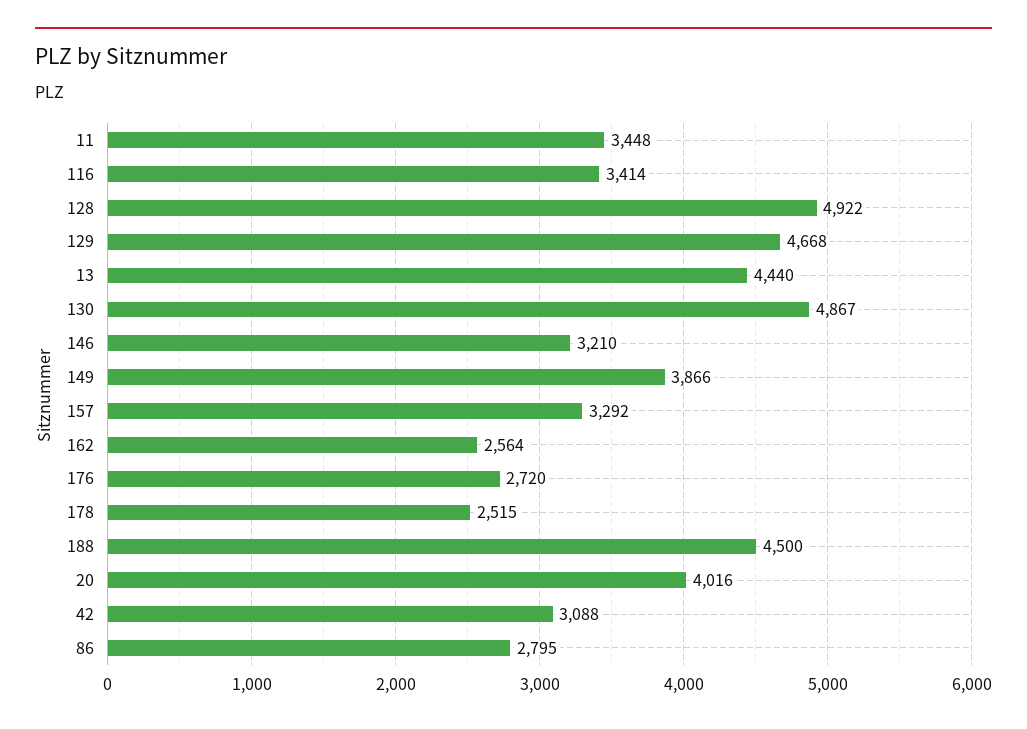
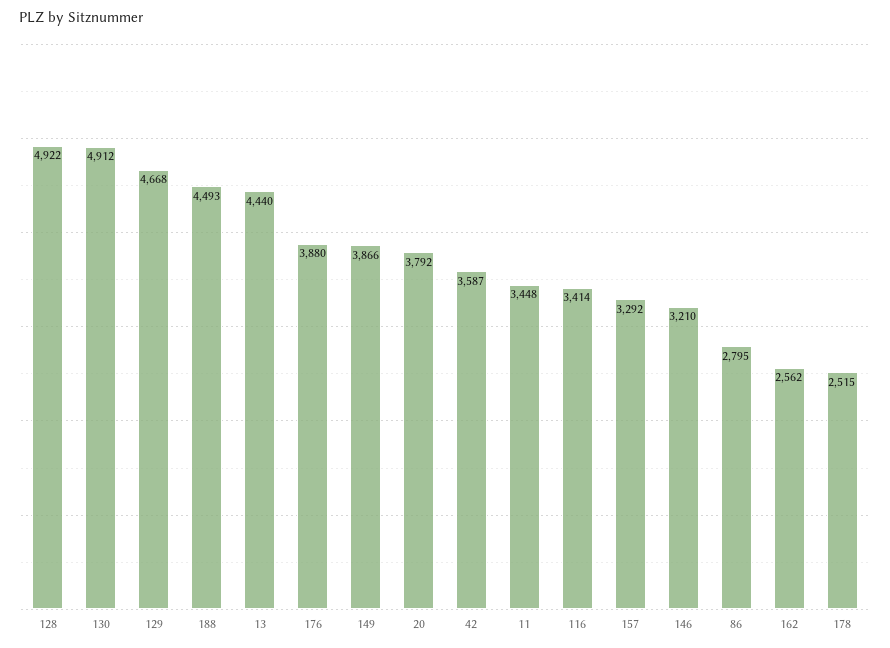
  {
    "11": 3448,
    "116": 3414,
    "128": 4922,
    "129": 4668,
    "13": 4440,
-   "130": 4867,
+   "130": 4912,
    "146": 3210,
    "149": 3866,
    "157": 3292,
-   "162": 2564,
+   "162": 2562,
-   "176": 2720,
+   "176": 3880,
    "178": 2515,
-   "188": 4500,
+   "188": 4493,
-   "20": 4016,
+   "20": 3792,
-   "42": 3088,
+   "42": 3587,
    "86": 2795
  }

